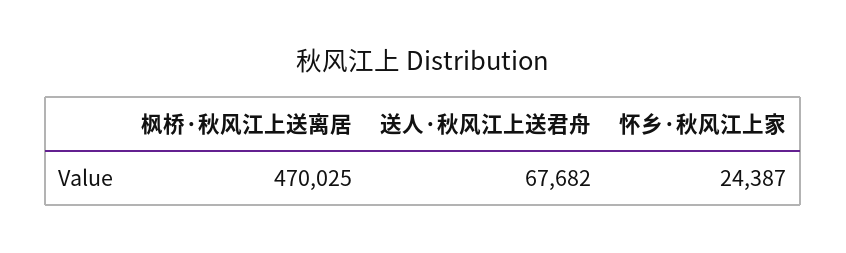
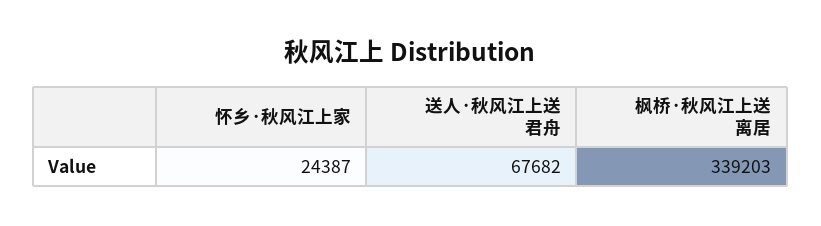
  {
-   "枫桥·秋风江上送离居": 470025,
+   "枫桥·秋风江上送离居": 339203,
    "送人·秋风江上送君舟": 67682,
    "怀乡·秋风江上家": 24387
  }

